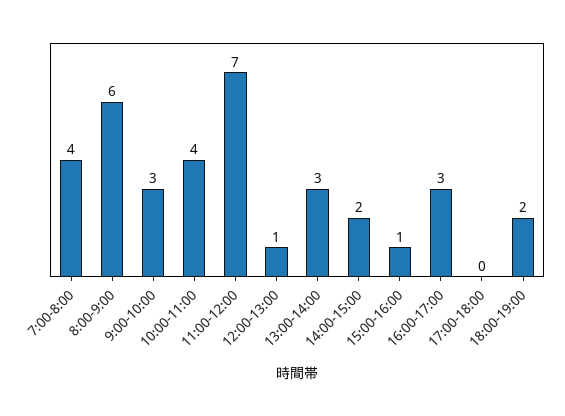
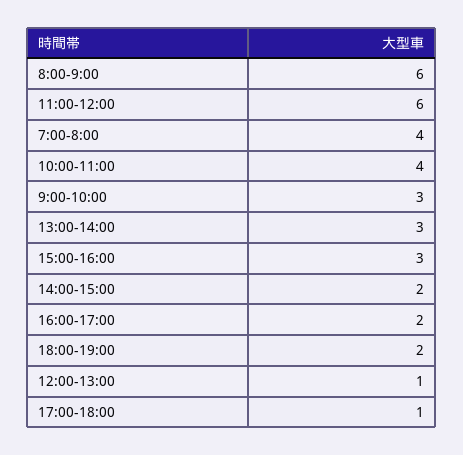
  {
    "7:00-8:00": 4,
    "8:00-9:00": 6,
    "9:00-10:00": 3,
    "10:00-11:00": 4,
-   "11:00-12:00": 7,
+   "11:00-12:00": 6,
    "12:00-13:00": 1,
    "13:00-14:00": 3,
    "14:00-15:00": 2,
-   "15:00-16:00": 1,
+   "15:00-16:00": 3,
-   "16:00-17:00": 3,
+   "16:00-17:00": 2,
-   "17:00-18:00": 0,
+   "17:00-18:00": 1,
    "18:00-19:00": 2
  }

